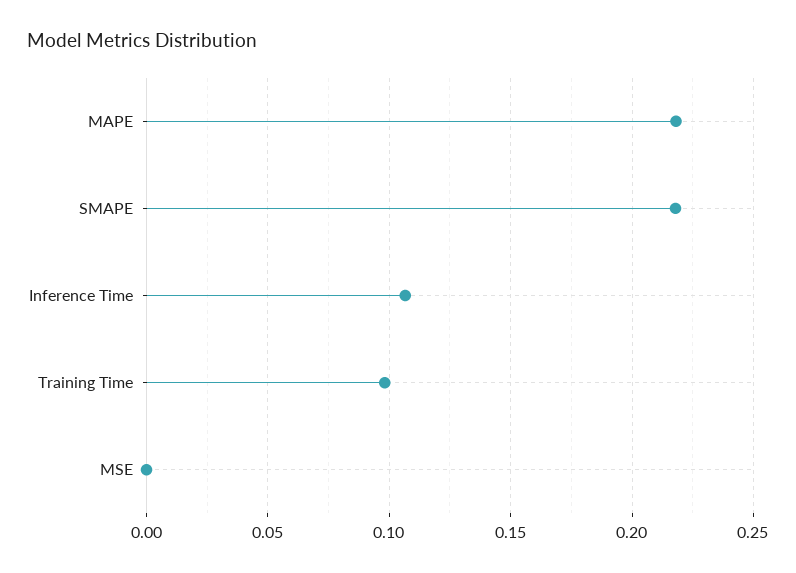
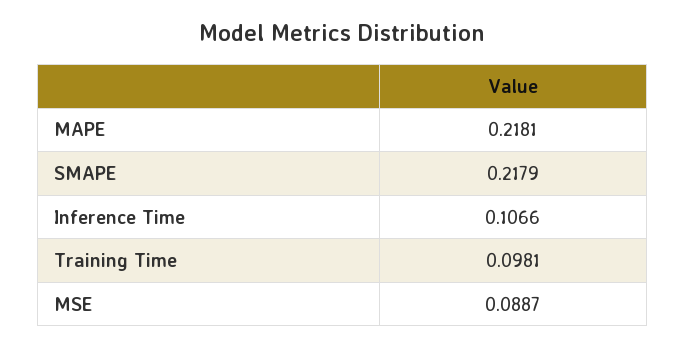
  {
    "MAPE": 0.2181,
    "SMAPE": 0.2179,
    "Inference Time": 0.1066,
    "Training Time": 0.0981,
-   "MSE": 0
+   "MSE": 0.0887
  }

